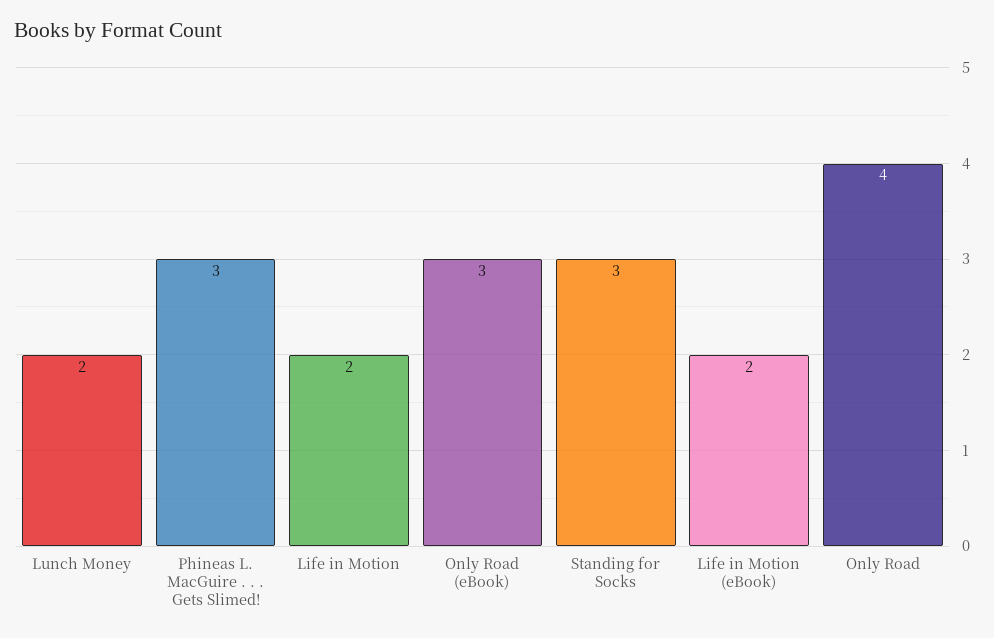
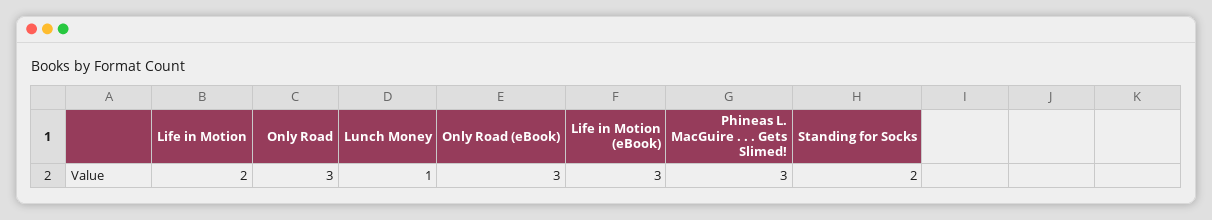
  {
-   "Lunch Money": 2,
+   "Lunch Money": 1,
    "Phineas L. MacGuire . . . Gets Slimed!": 3,
    "Life in Motion": 2,
    "Only Road (eBook)": 3,
-   "Standing for Socks": 3,
+   "Standing for Socks": 2,
-   "Life in Motion (eBook)": 2,
+   "Life in Motion (eBook)": 3,
-   "Only Road": 4
+   "Only Road": 3
  }

